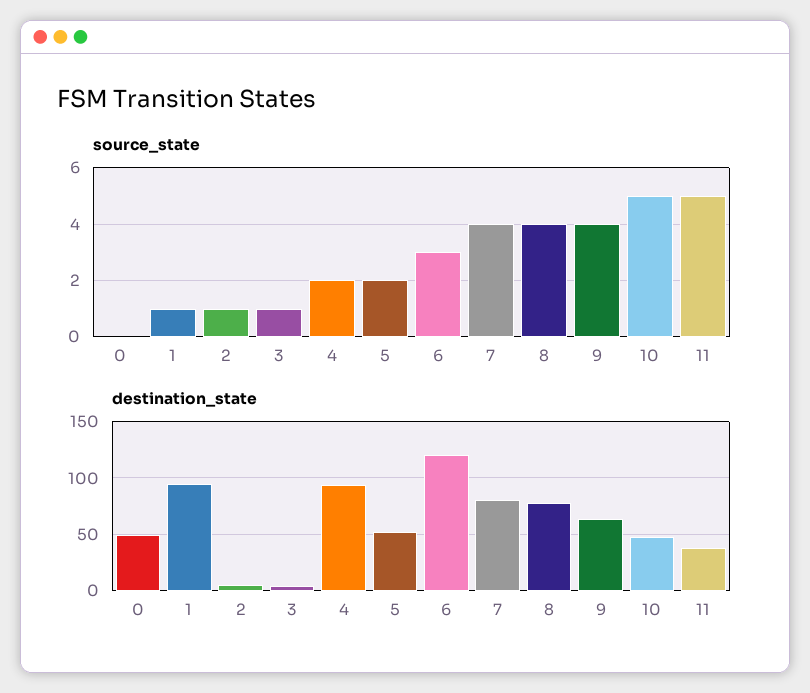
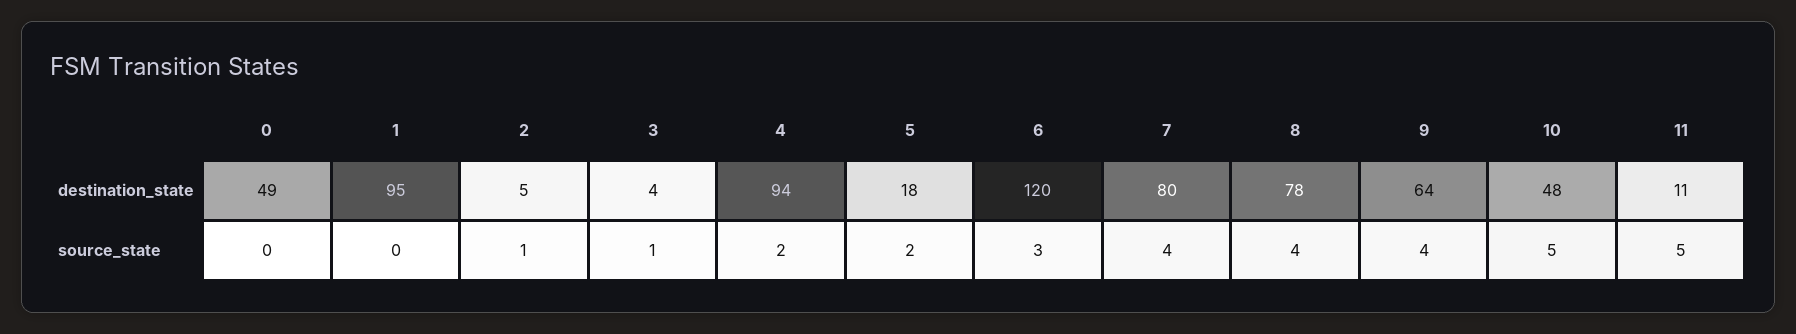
  {
    "source_state": {
      "0": 0,
-     "1": 1,
+     "1": 0,
      "2": 1,
      "3": 1,
      "4": 2,
      "5": 2,
      "6": 3,
      "7": 4,
      "8": 4,
      "9": 4,
      "10": 5,
      "11": 5
    },
    "destination_state": {
      "0": 49,
      "1": 95,
      "2": 5,
      "3": 4,
      "4": 94,
-     "5": 50,
+     "5": 18,
      "6": 120,
      "7": 80,
      "8": 78,
      "9": 64,
      "10": 48,
-     "11": 40
+     "11": 11
    }
  }

